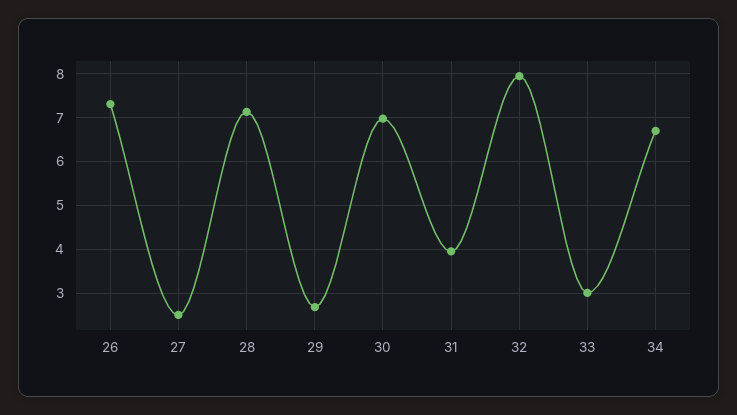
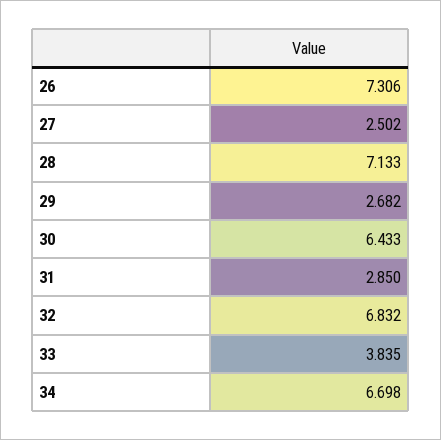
  {
    "26": 7.306,
    "27": 2.502,
    "28": 7.133,
    "29": 2.682,
-   "30": 7,
+   "30": 6.433,
-   "31": 4,
+   "31": 2.85,
-   "32": 8,
+   "32": 6.832,
-   "33": 3,
+   "33": 3.835,
    "34": 6.698
  }

